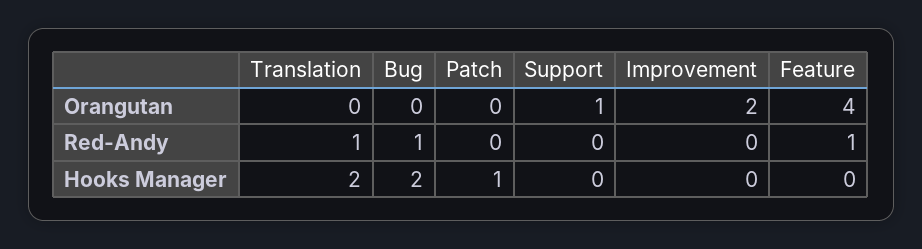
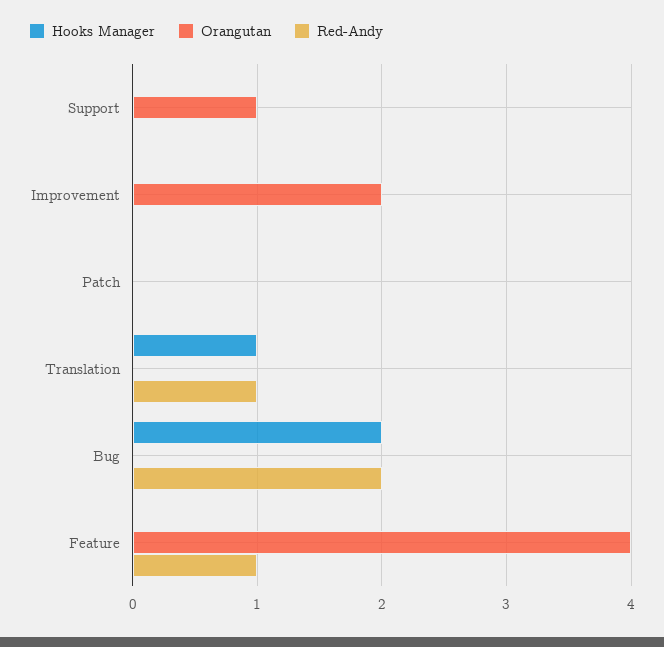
  {
    "Orangutan": {
      "Translation": 0,
      "Bug": 0,
      "Patch": 0,
      "Support": 1,
      "Improvement": 2,
      "Feature": 4
    },
    "Red-Andy": {
      "Translation": 1,
-     "Bug": 1,
+     "Bug": 2,
      "Patch": 0,
      "Support": 0,
      "Improvement": 0,
      "Feature": 1
    },
    "Hooks Manager": {
-     "Translation": 2,
+     "Translation": 1,
      "Bug": 2,
-     "Patch": 1,
+     "Patch": 0,
      "Support": 0,
      "Improvement": 0,
      "Feature": 0
    }
  }

